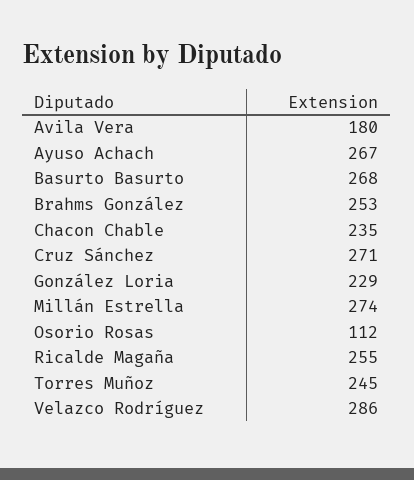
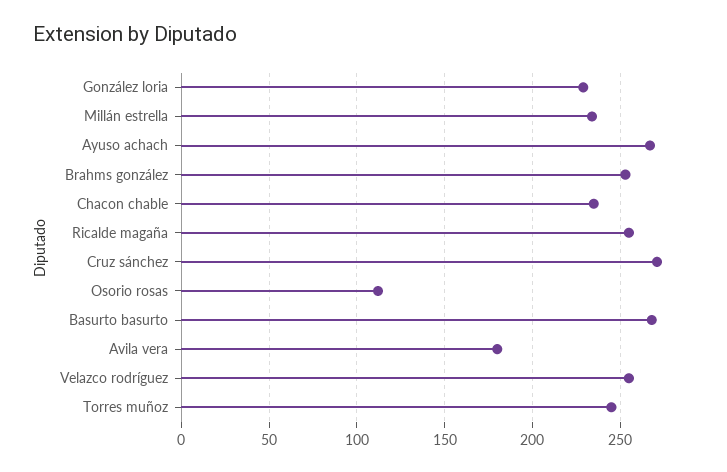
  {
    "Avila Vera": 180,
    "Ayuso Achach": 267,
    "Basurto Basurto": 268,
    "Brahms González": 253,
    "Chacon Chable": 235,
    "Cruz Sánchez": 271,
    "González Loria": 229,
-   "Millán Estrella": 274,
+   "Millán Estrella": 235,
    "Osorio Rosas": 112,
    "Ricalde Magaña": 255,
    "Torres Muñoz": 245,
-   "Velazco Rodríguez": 286
+   "Velazco Rodríguez": 255
  }

